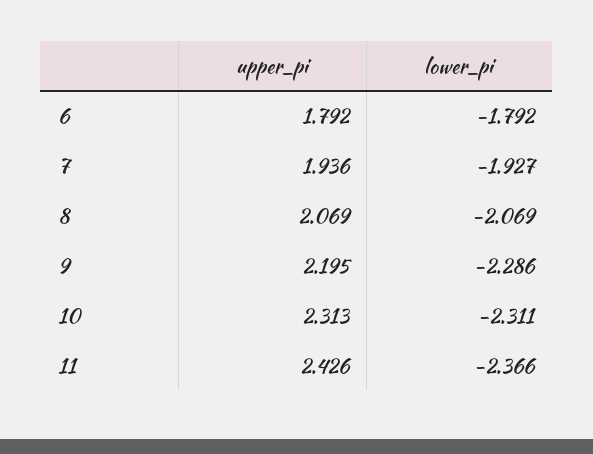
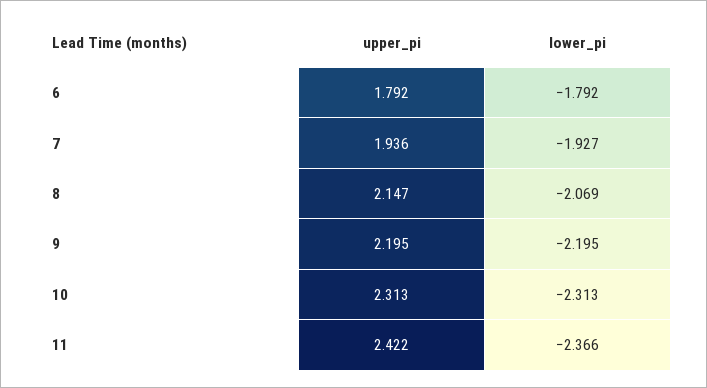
  {
    "upper_pi": {
      "6": 1.792,
      "7": 1.936,
-     "8": 2.069,
+     "8": 2.147,
      "9": 2.195,
      "10": 2.313,
-     "11": 2.426
+     "11": 2.422
    },
    "lower_pi": {
      "6": -1.792,
      "7": -1.927,
      "8": -2.069,
-     "9": -2.286,
+     "9": -2.195,
-     "10": -2.311,
+     "10": -2.313,
      "11": -2.366
    }
  }

